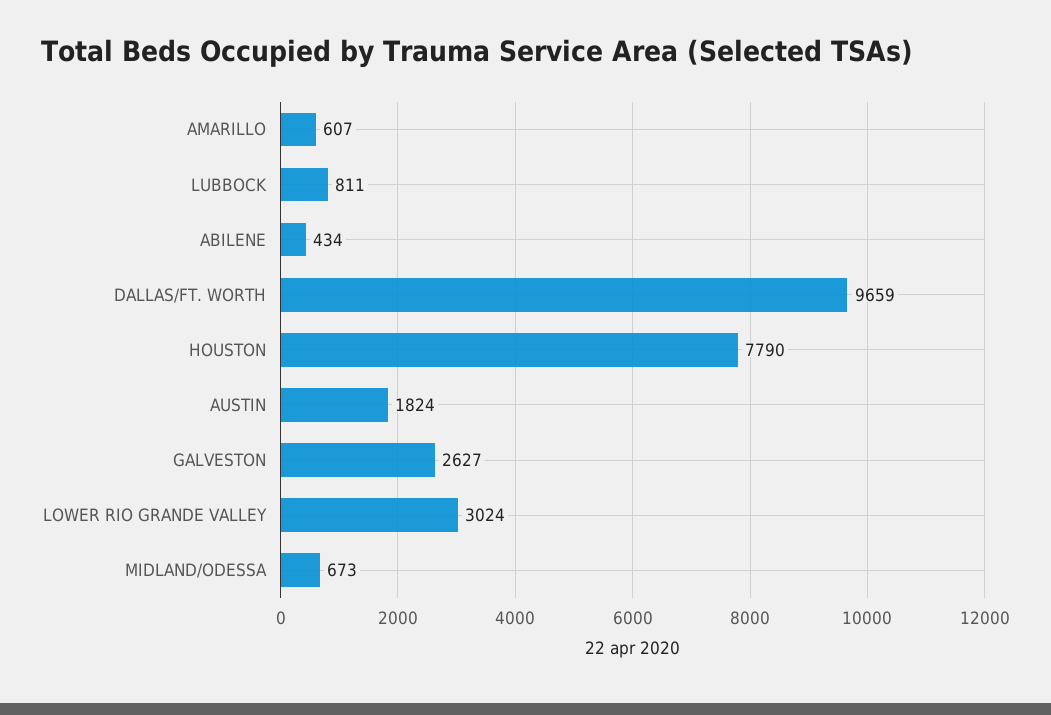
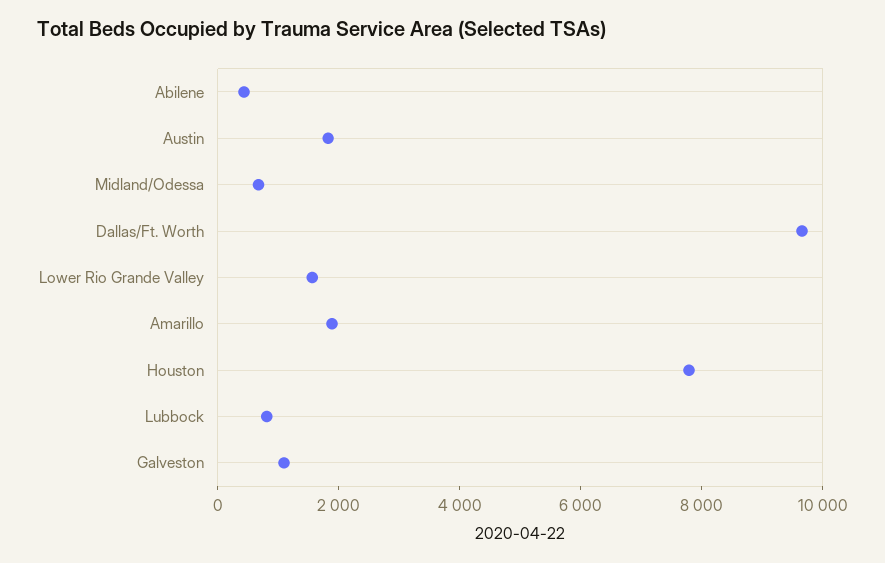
  {
-   "AMARILLO": 607,
+   "AMARILLO": 2000,
    "LUBBOCK": 811,
    "ABILENE": 434,
    "DALLAS/FT. WORTH": 9659,
    "HOUSTON": 7790,
    "AUSTIN": 1824,
-   "GALVESTON": 2627,
+   "GALVESTON": 1000,
-   "LOWER RIO GRANDE VALLEY": 3024,
+   "LOWER RIO GRANDE VALLEY": 1500,
    "MIDLAND/ODESSA": 673
  }

